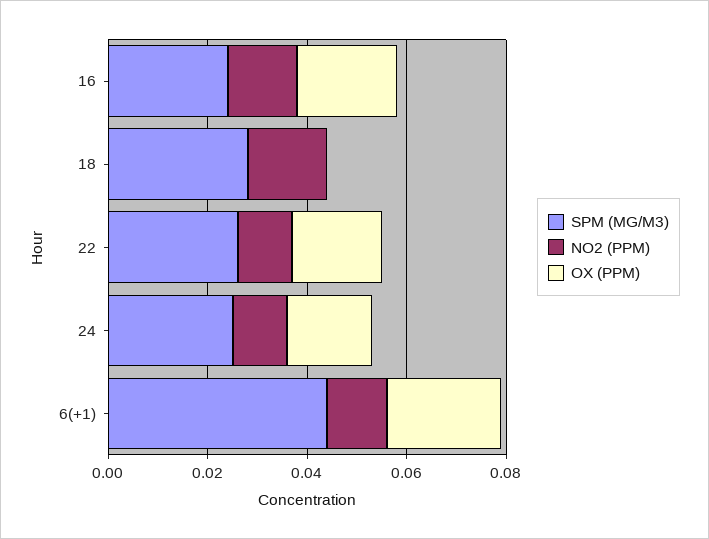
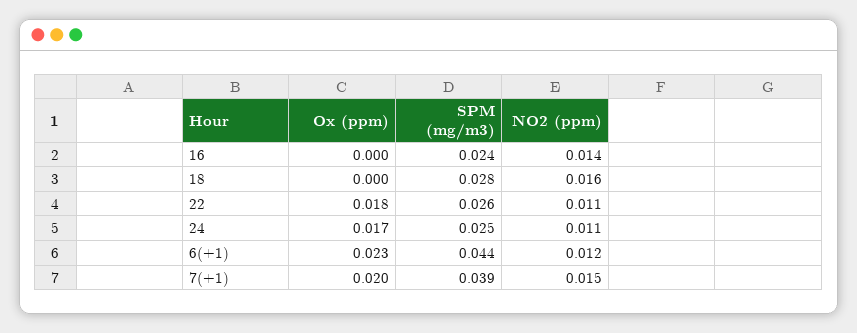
  {
    "SPM (MG/M3)": {
      "16": 0.024,
      "18": 0.028,
      "22": 0.026,
      "24": 0.025,
-     "6(+1)": 0.044
+     "6(+1)": 0.044,
+     "7(+1)": 0.039
    },
    "NO2 (PPM)": {
      "16": 0.014,
      "18": 0.016,
      "22": 0.011,
      "24": 0.011,
-     "6(+1)": 0.012
+     "6(+1)": 0.012,
+     "7(+1)": 0.015
    },
    "OX (PPM)": {
-     "16": 0.02,
+     "16": 0,
      "18": 0,
      "22": 0.018,
      "24": 0.017,
-     "6(+1)": 0.023
+     "6(+1)": 0.023,
+     "7(+1)": 0.02
    }
  }

